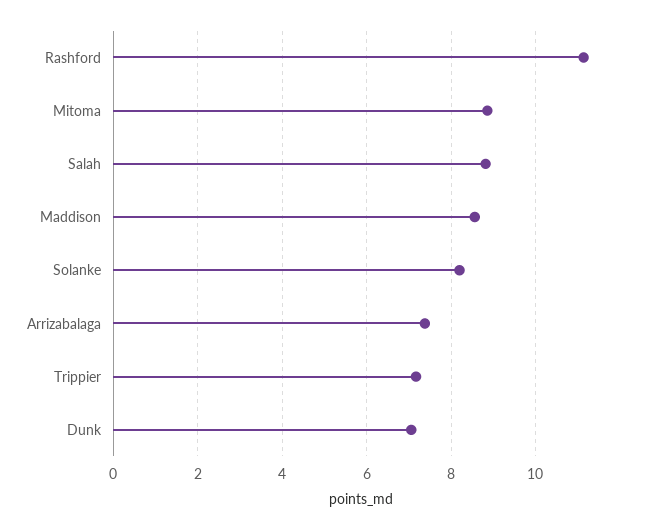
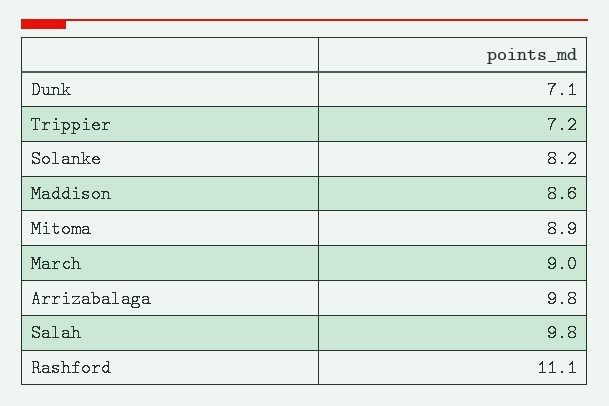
  {
    "Rashford": 11.1,
    "Mitoma": 8.9,
-   "Salah": 8.8,
+   "Salah": 9.8,
    "Maddison": 8.6,
    "Solanke": 8.2,
-   "Arrizabalaga": 7.4,
+   "Arrizabalaga": 9.8,
    "Trippier": 7.2,
-   "Dunk": 7.1
+   "Dunk": 7.1,
+   "March": 9
  }

